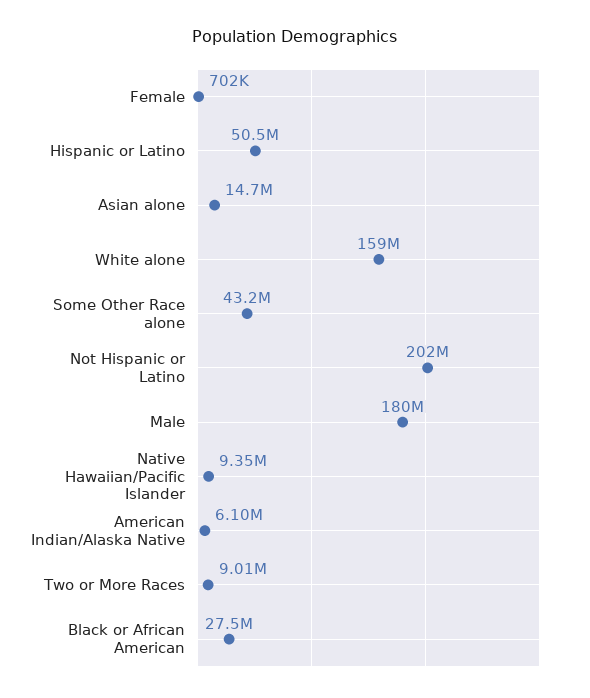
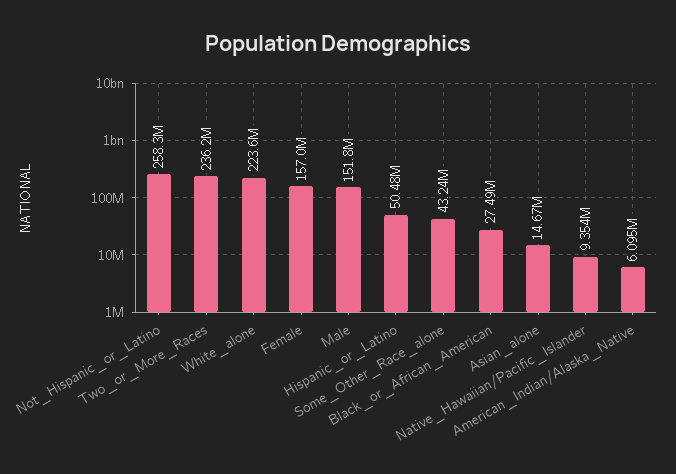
  {
-   "Female": 702000,
+   "Female": 157000000,
    "Hispanic or Latino": 50480000,
    "Asian alone": 14670000,
-   "White alone": 159000000,
+   "White alone": 223600000,
    "Some Other Race alone": 43240000,
-   "Not Hispanic or Latino": 202000000,
+   "Not Hispanic or Latino": 258300000,
-   "Male": 180000000,
+   "Male": 151800000,
    "Native Hawaiian/Pacific Islander": 9354000,
    "American Indian/Alaska Native": 6095000,
-   "Two or More Races": 9010000,
+   "Two or More Races": 236200000,
    "Black or African American": 27490000
  }

